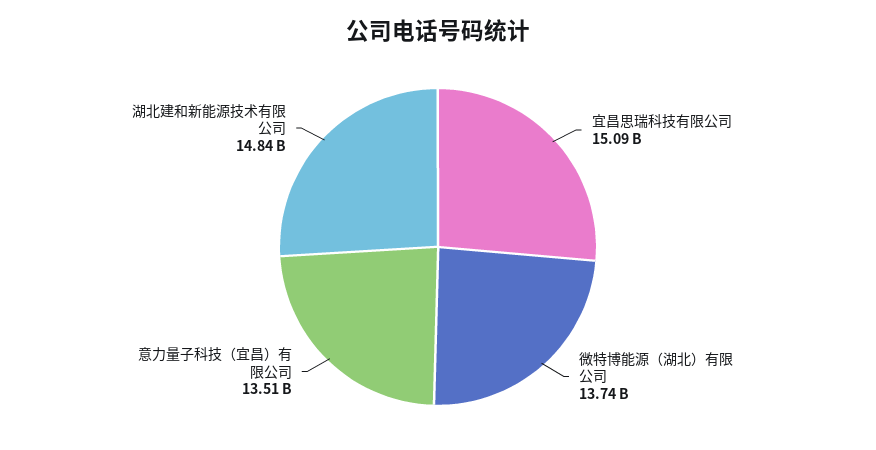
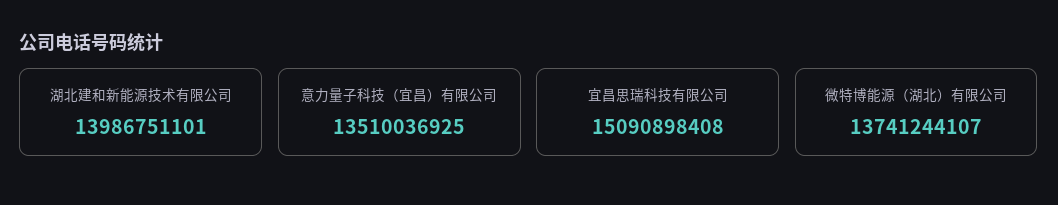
  {
    "宜昌思瑞科技有限公司": 15090898408,
    "微特博能源（湖北）有限公司": 13741244107,
    "意力量子科技（宜昌）有限公司": 13510036925,
-   "湖北建和新能源技术有限公司": 14840000000
+   "湖北建和新能源技术有限公司": 13986751101
  }

